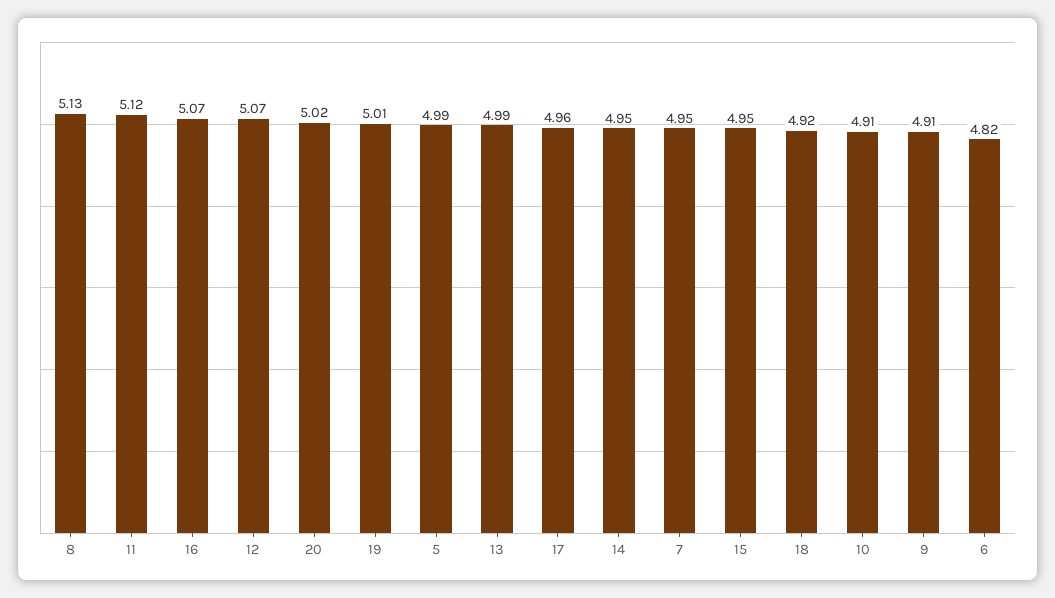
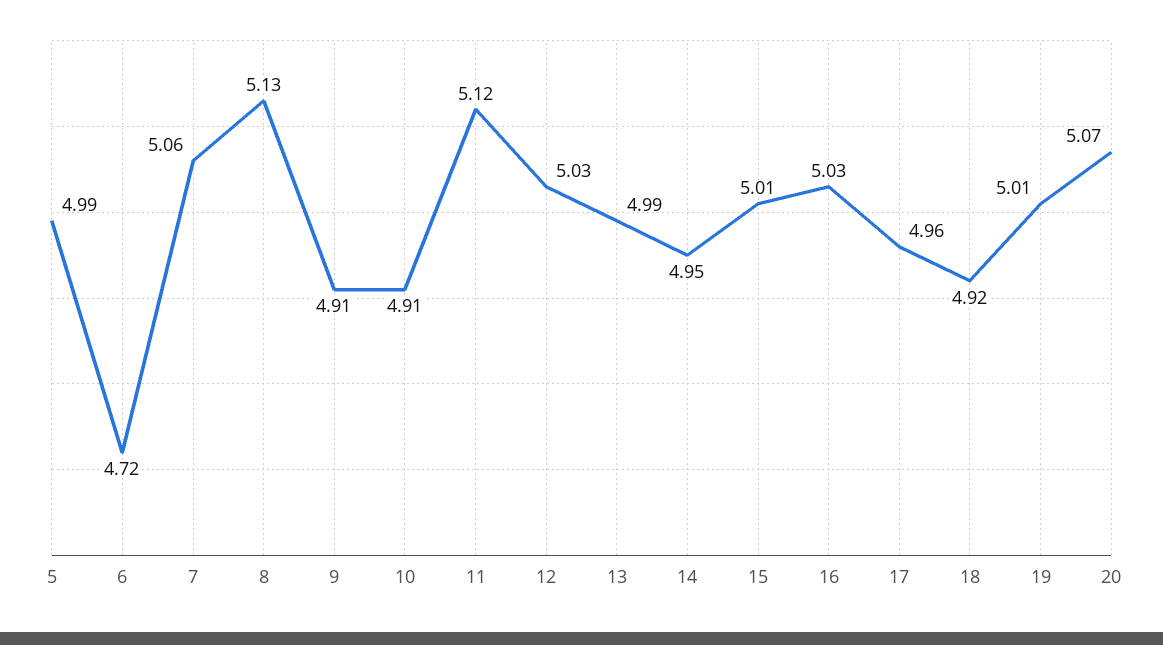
  {
    "8": 5.13,
    "11": 5.12,
-   "16": 5.07,
+   "16": 5.03,
-   "12": 5.07,
+   "12": 5.03,
-   "20": 5.02,
+   "20": 5.07,
    "19": 5.01,
    "5": 4.99,
    "13": 4.99,
    "17": 4.96,
    "14": 4.95,
-   "7": 4.95,
+   "7": 5.06,
-   "15": 4.95,
+   "15": 5.01,
    "18": 4.92,
    "10": 4.91,
    "9": 4.91,
-   "6": 4.82
+   "6": 4.72
  }

